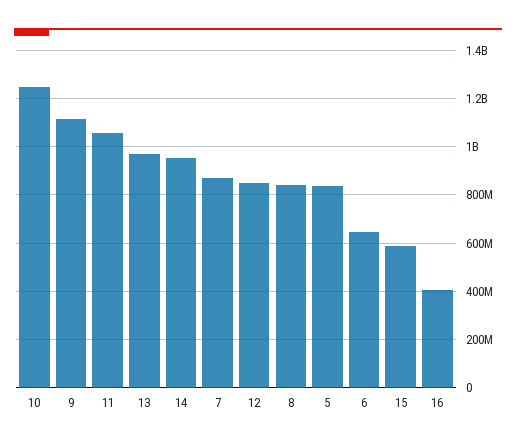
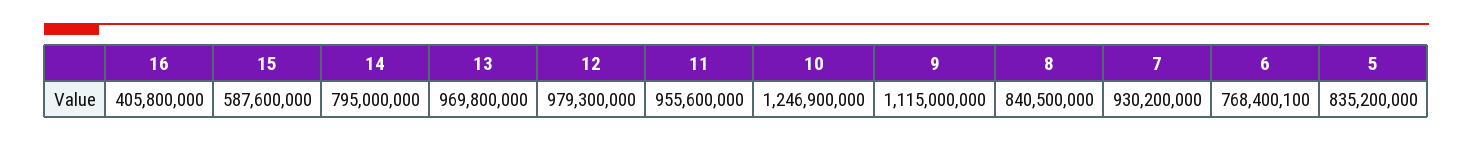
  {
    "10": 1246900000,
    "9": 1115000000,
-   "11": 1050000000,
+   "11": 955600000,
    "13": 969800000,
-   "14": 950000000,
+   "14": 795000000,
-   "7": 875000000,
+   "7": 930200000,
-   "12": 850000000,
+   "12": 979300000,
    "8": 840500000,
    "5": 835200000,
-   "6": 650000000,
+   "6": 768400100,
    "15": 587600000,
    "16": 405800000
  }

